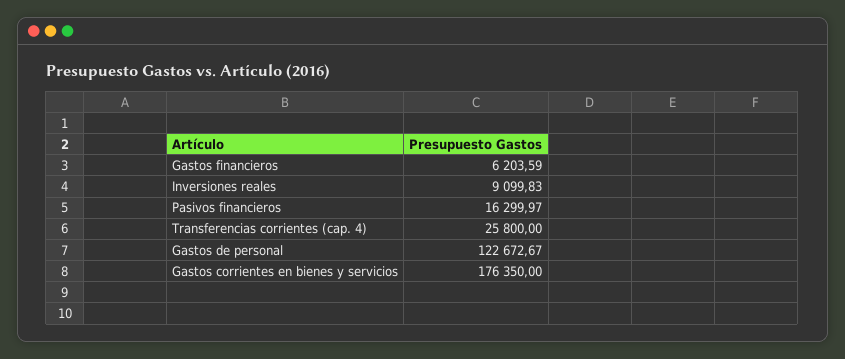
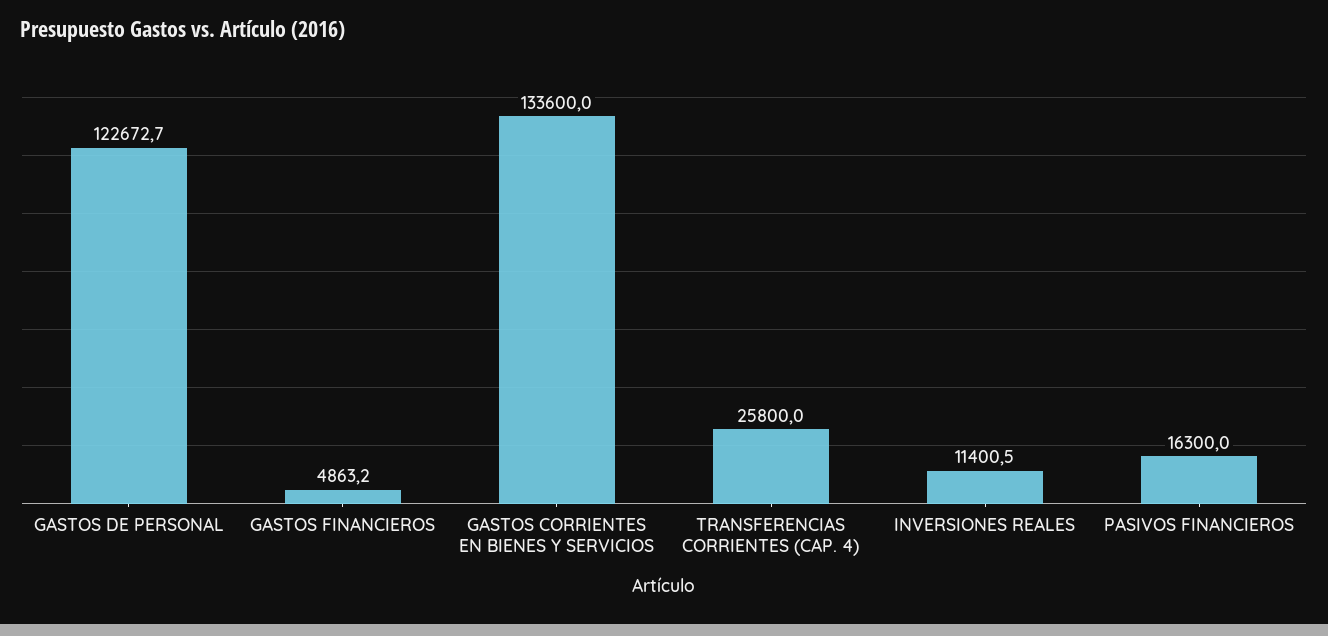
  {
-   "Gastos financieros": 6203.59,
+   "Gastos financieros": 4863.2,
-   "Inversiones reales": 9099.83,
+   "Inversiones reales": 11400.5,
    "Pasivos financieros": 16299.97,
    "Transferencias corrientes (cap. 4)": 25800,
    "Gastos de personal": 122672.67,
-   "Gastos corrientes en bienes y servicios": 176350
+   "Gastos corrientes en bienes y servicios": 133600
  }

